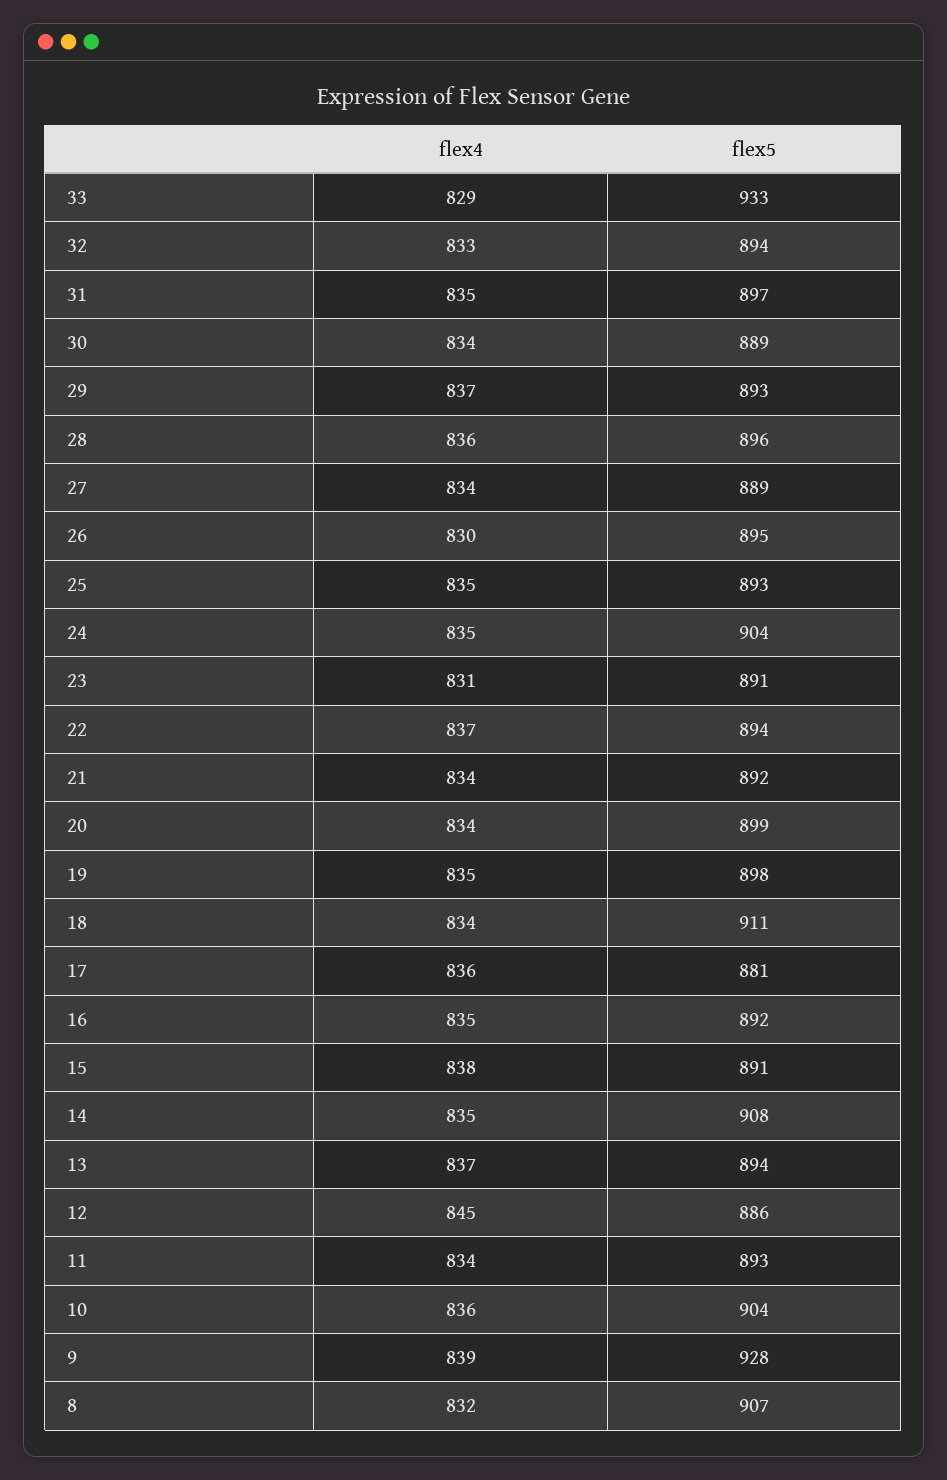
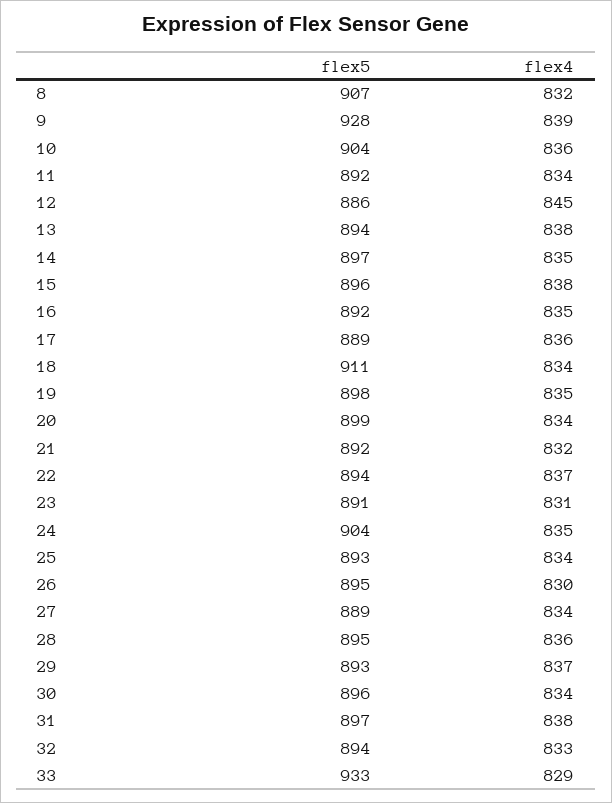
  {
    "flex4": {
      "33": 829,
      "32": 833,
-     "31": 835,
+     "31": 838,
      "30": 834,
      "29": 837,
      "28": 836,
      "27": 834,
      "26": 830,
-     "25": 835,
+     "25": 834,
      "24": 835,
      "23": 831,
      "22": 837,
-     "21": 834,
+     "21": 832,
      "20": 834,
      "19": 835,
      "18": 834,
      "17": 836,
      "16": 835,
      "15": 838,
      "14": 835,
-     "13": 837,
+     "13": 838,
      "12": 845,
      "11": 834,
      "10": 836,
      "9": 839,
      "8": 832
    },
    "flex5": {
      "33": 933,
      "32": 894,
      "31": 897,
-     "30": 889,
+     "30": 896,
      "29": 893,
-     "28": 896,
+     "28": 895,
      "27": 889,
      "26": 895,
      "25": 893,
      "24": 904,
      "23": 891,
      "22": 894,
      "21": 892,
      "20": 899,
      "19": 898,
      "18": 911,
-     "17": 881,
+     "17": 889,
      "16": 892,
-     "15": 891,
+     "15": 896,
-     "14": 908,
+     "14": 897,
      "13": 894,
      "12": 886,
-     "11": 893,
+     "11": 892,
      "10": 904,
      "9": 928,
      "8": 907
    }
  }

